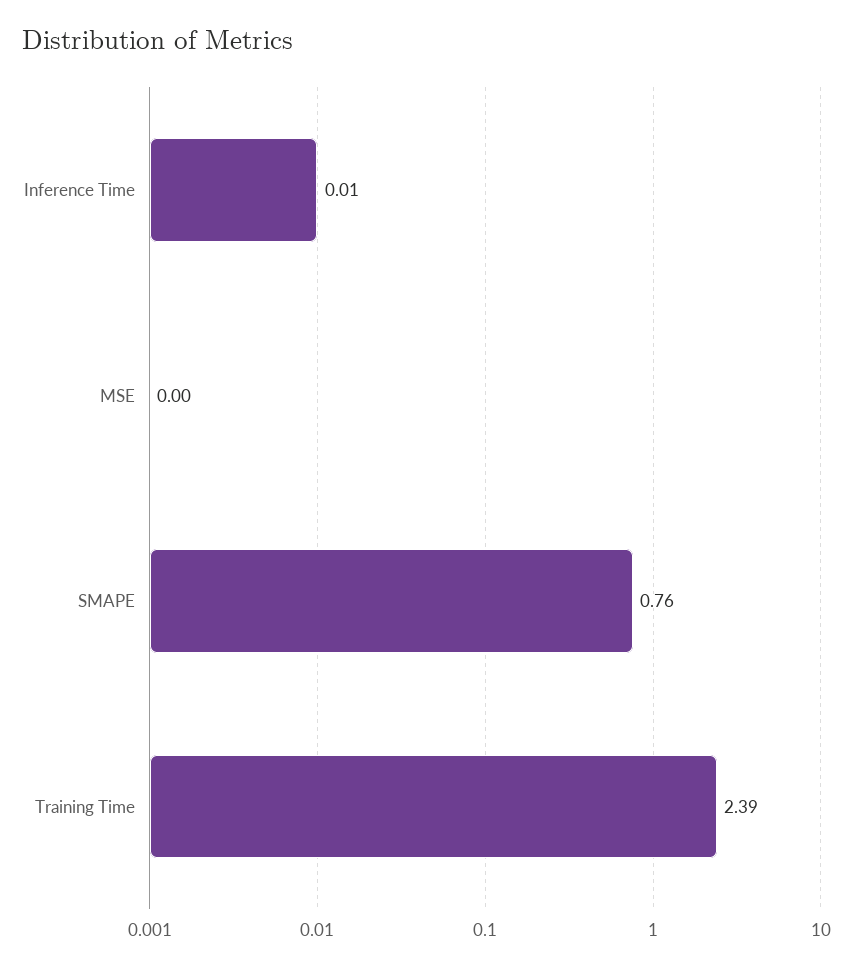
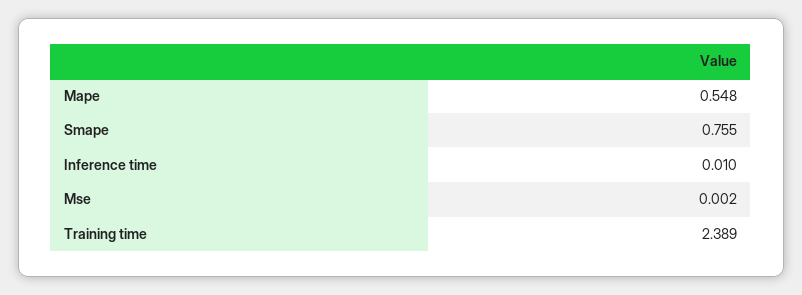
  {
    "Inference Time": 0.01,
    "MSE": 0.002,
    "SMAPE": 0.755,
-   "Training Time": 2.389
+   "Training Time": 2.389,
+   "Mape": 0.548
  }

